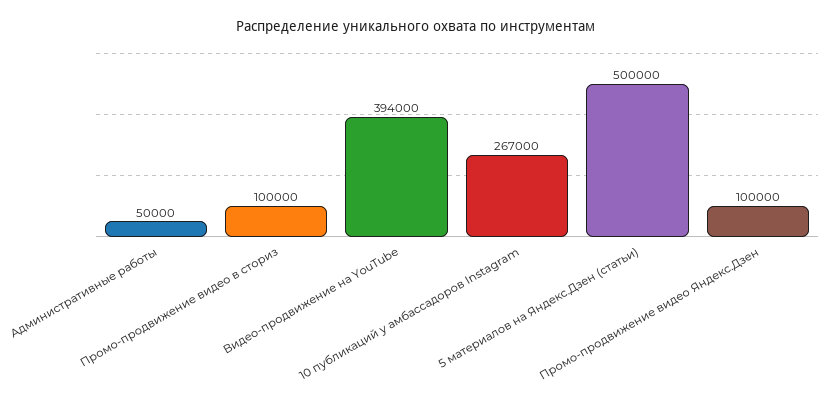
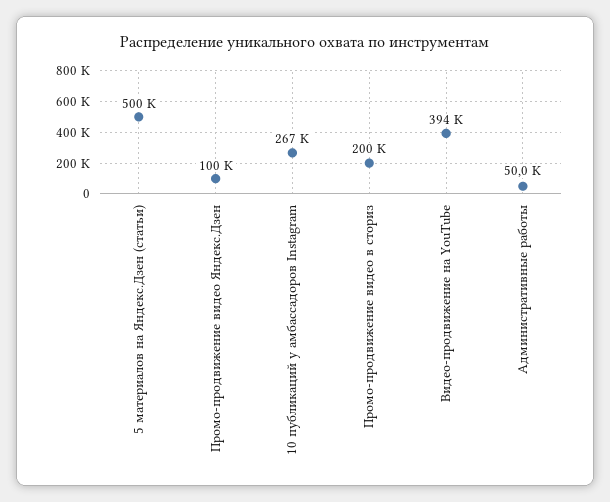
  {
    "Административные работы": 50000,
-   "Промо-продвижение видео в сториз": 100000,
+   "Промо-продвижение видео в сториз": 200000,
    "Видео-продвижение на YouTube": 394000,
    "10 публикаций у амбассадоров Instagram": 267000,
    "5 материалов на Яндекс.Дзен (статьи)": 500000,
    "Промо-продвижение видео Яндекс.Дзен": 100000
  }

